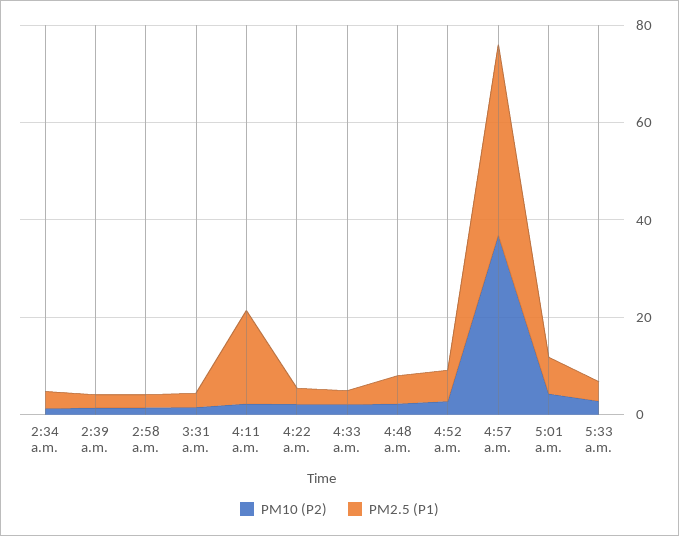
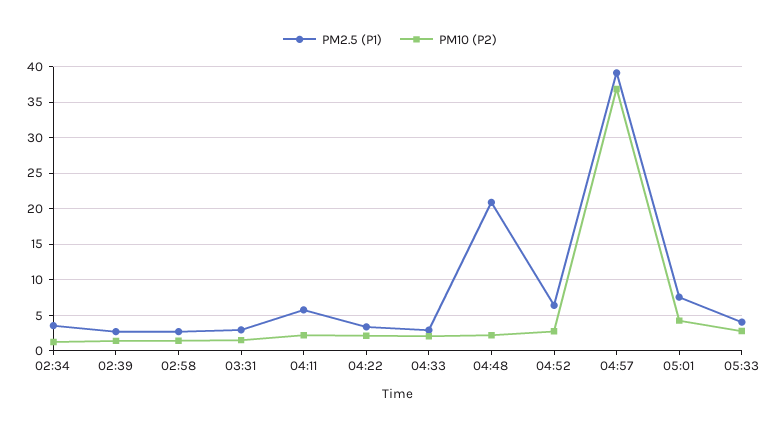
  {
    "PM10 (P2)": {
      "2:34 a.m.": 1,
      "2:39 a.m.": 1,
      "2:58 a.m.": 1,
      "3:31 a.m.": 2,
      "4:11 a.m.": 2,
      "4:22 a.m.": 2,
      "4:33 a.m.": 2,
      "4:48 a.m.": 2,
      "4:52 a.m.": 3,
      "4:57 a.m.": 37,
      "5:01 a.m.": 4,
      "5:33 a.m.": 3
    },
    "PM2.5 (P1)": {
      "2:34 a.m.": 4,
      "2:39 a.m.": 3,
      "2:58 a.m.": 3,
      "3:31 a.m.": 3,
-     "4:11 a.m.": 20,
+     "4:11 a.m.": 6,
      "4:22 a.m.": 3,
      "4:33 a.m.": 3,
-     "4:48 a.m.": 5,
+     "4:48 a.m.": 21,
      "4:52 a.m.": 6,
      "4:57 a.m.": 39,
      "5:01 a.m.": 8,
      "5:33 a.m.": 4
    }
  }

